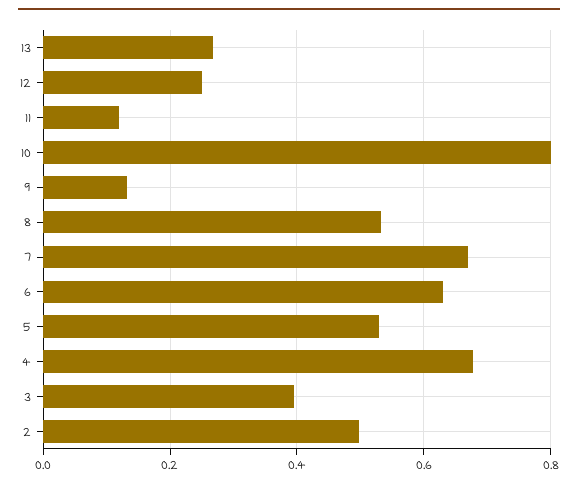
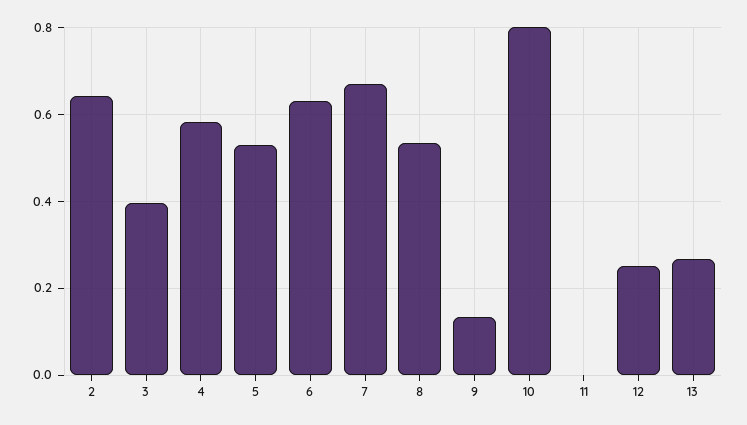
  {
    "13": 0.26,
    "12": 0.26,
-   "11": 0.12,
+   "11": 0,
    "10": 0.8,
    "9": 0.14,
    "8": 0.54,
    "7": 0.68,
    "6": 0.64,
    "5": 0.52,
-   "4": 0.68,
+   "4": 0.58,
    "3": 0.4,
-   "2": 0.5
+   "2": 0.64
  }

